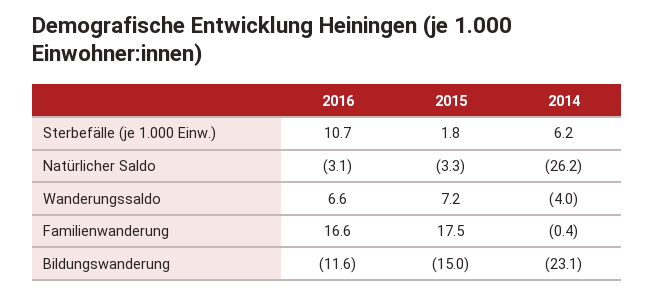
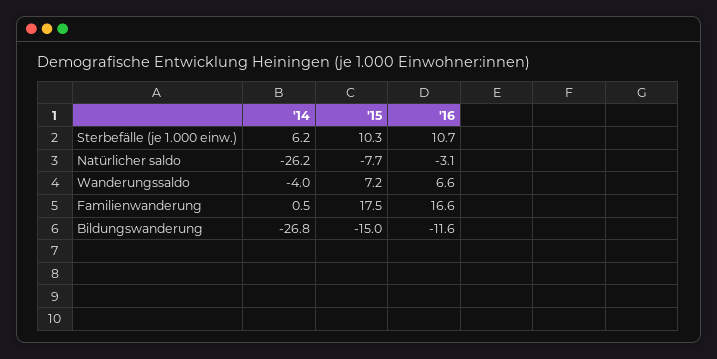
  {
    "2016": {
      "Sterbefälle (je 1.000 Einw.)": 10.7,
      "Natürlicher Saldo": -3.1,
      "Wanderungssaldo": 6.6,
      "Familienwanderung": 16.6,
      "Bildungswanderung": -11.6
    },
    "2015": {
-     "Sterbefälle (je 1.000 Einw.)": 1.8,
+     "Sterbefälle (je 1.000 Einw.)": 10.3,
-     "Natürlicher Saldo": -3.3,
+     "Natürlicher Saldo": -7.7,
      "Wanderungssaldo": 7.2,
      "Familienwanderung": 17.5,
      "Bildungswanderung": -15
    },
    "2014": {
      "Sterbefälle (je 1.000 Einw.)": 6.2,
      "Natürlicher Saldo": -26.2,
      "Wanderungssaldo": -4,
-     "Familienwanderung": -0.4,
+     "Familienwanderung": 0.5,
-     "Bildungswanderung": -23.1
+     "Bildungswanderung": -26.8
    }
  }

